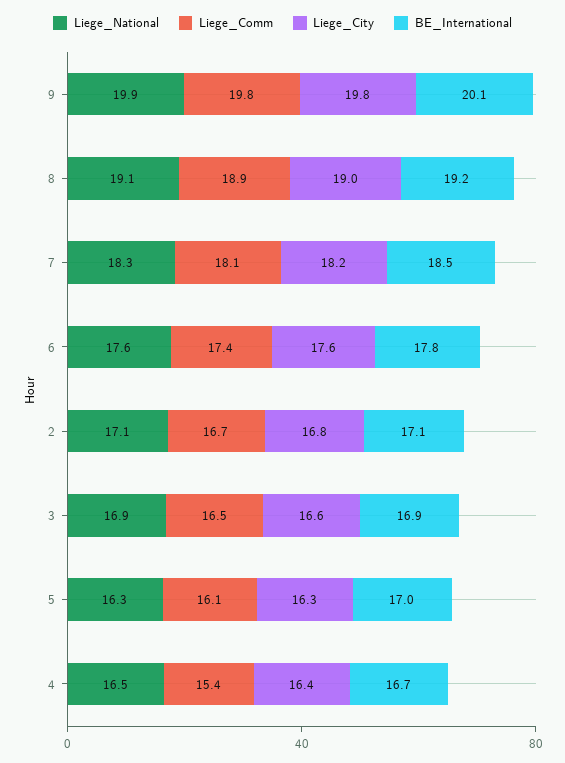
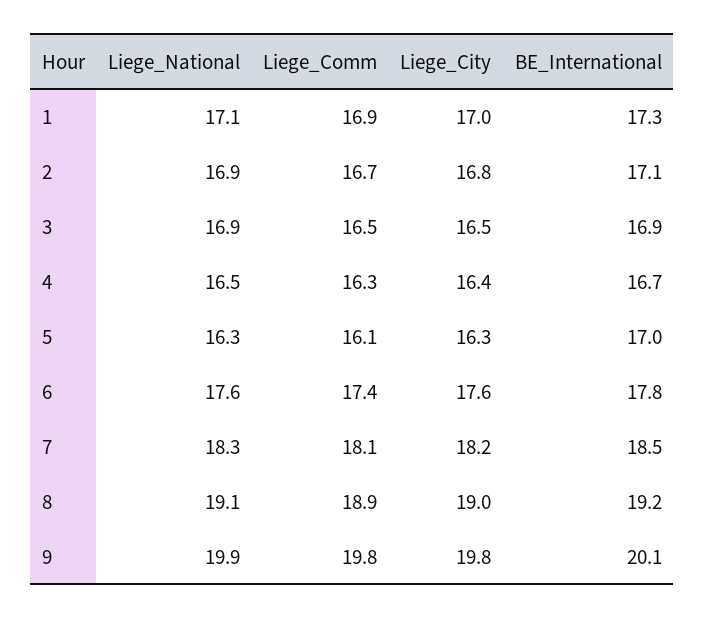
  {
    "Liege_National": {
      "9": 19.9,
      "8": 19.1,
      "7": 18.3,
      "6": 17.6,
-     "2": 17.1,
+     "2": 16.9,
      "3": 16.9,
      "5": 16.3,
-     "4": 16.5
+     "4": 16.5,
+     "1": 17.1
    },
    "Liege_Comm": {
      "9": 19.8,
      "8": 18.9,
      "7": 18.1,
      "6": 17.4,
      "2": 16.7,
      "3": 16.5,
      "5": 16.1,
-     "4": 15.4
+     "4": 16.3,
+     "1": 16.9
    },
    "Liege_City": {
      "9": 19.8,
      "8": 19,
      "7": 18.2,
      "6": 17.6,
      "2": 16.8,
-     "3": 16.6,
+     "3": 16.5,
      "5": 16.3,
-     "4": 16.4
+     "4": 16.4,
+     "1": 17
    },
    "BE_International": {
      "9": 20.1,
      "8": 19.2,
      "7": 18.5,
      "6": 17.8,
      "2": 17.1,
      "3": 16.9,
      "5": 17,
-     "4": 16.7
+     "4": 16.7,
+     "1": 17.3
    }
  }

